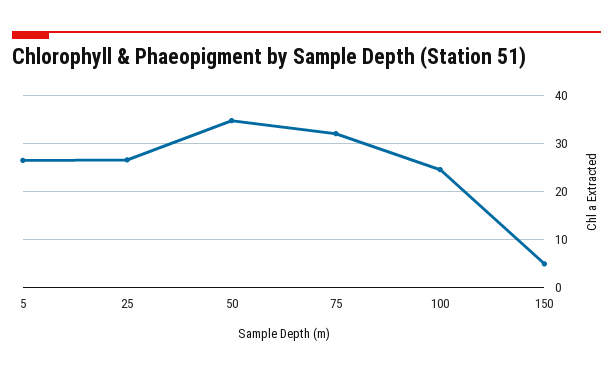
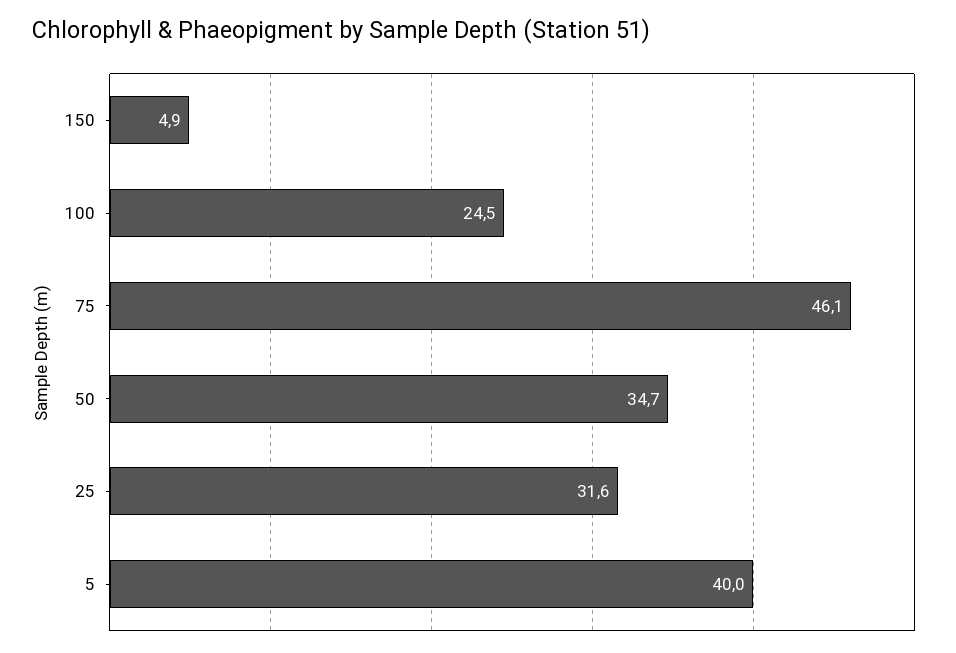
  {
-   "5": 26,
+   "5": 40,
-   "25": 26,
+   "25": 31.6,
    "50": 34.7,
-   "75": 32,
+   "75": 46.1,
    "100": 24.5,
    "150": 4.9
  }

